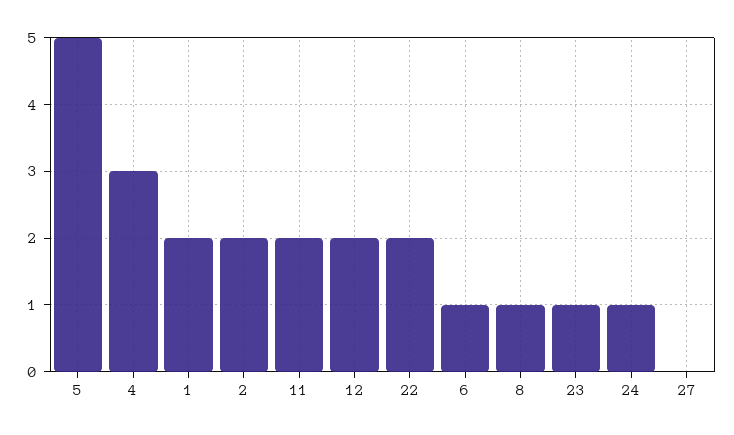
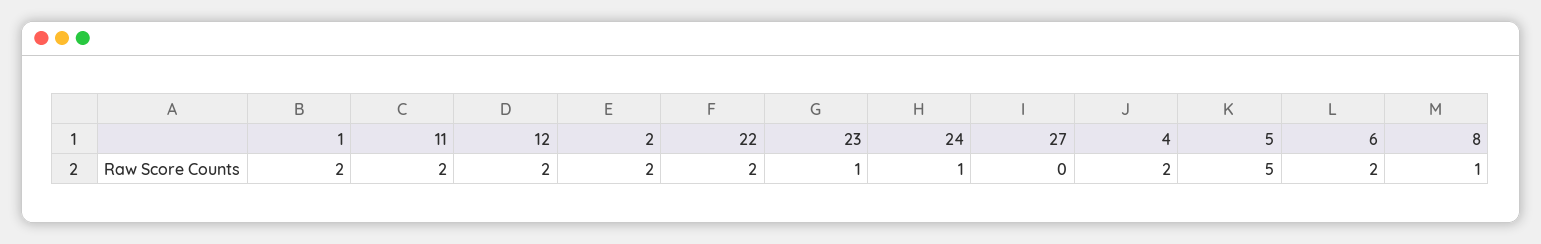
  {
    "5": 5,
-   "4": 3,
+   "4": 2,
    "1": 2,
    "2": 2,
    "11": 2,
    "12": 2,
    "22": 2,
-   "6": 1,
+   "6": 2,
    "8": 1,
    "23": 1,
    "24": 1,
    "27": 0
  }

